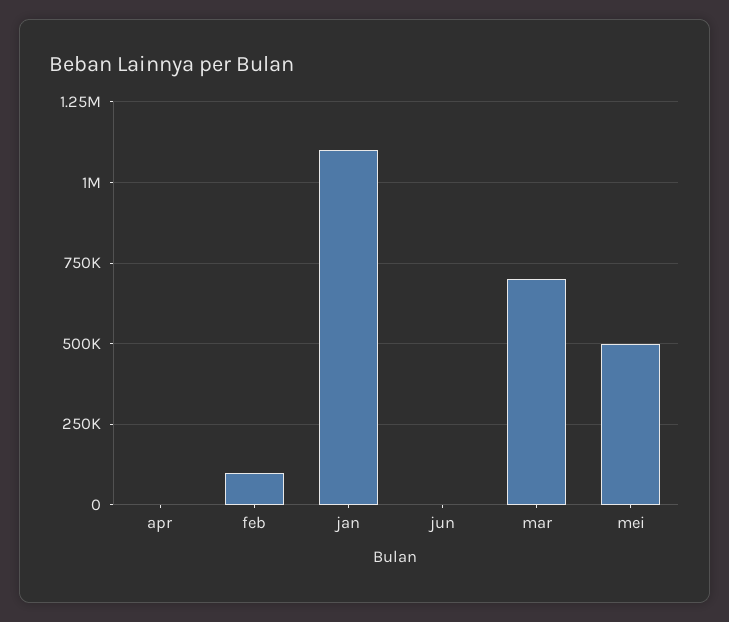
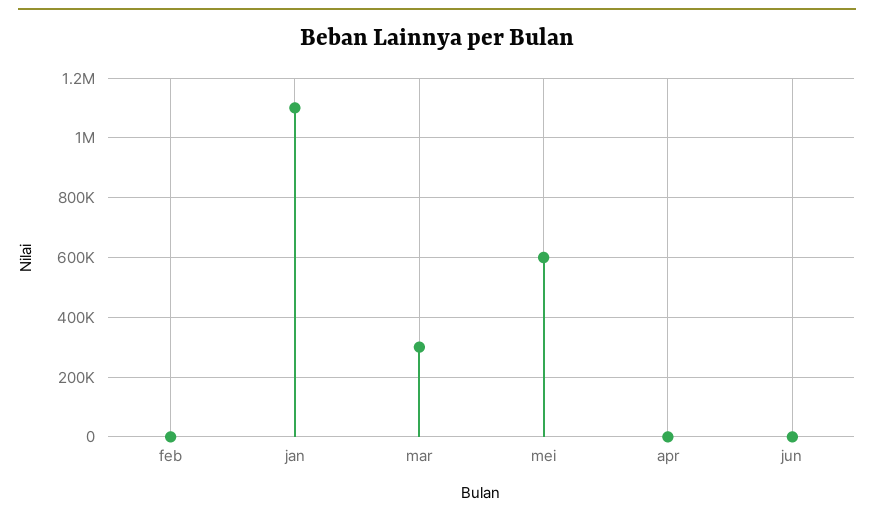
  {
    "apr": 0,
-   "feb": 100000,
+   "feb": 0,
    "jan": 1100000,
    "jun": 0,
-   "mar": 700000,
+   "mar": 300000,
-   "mei": 500000
+   "mei": 600000
  }

